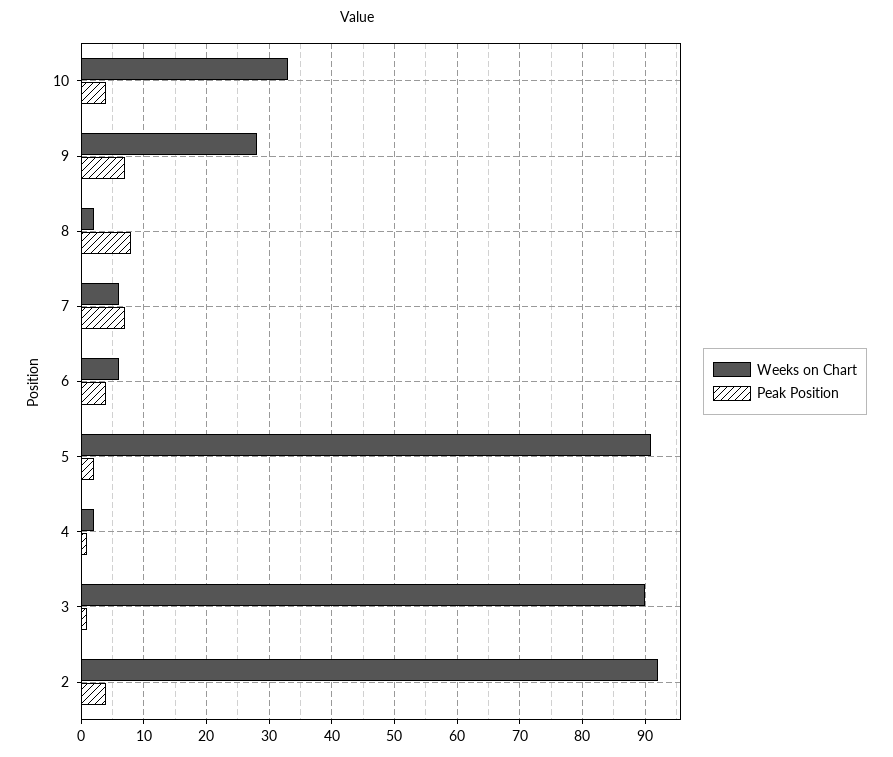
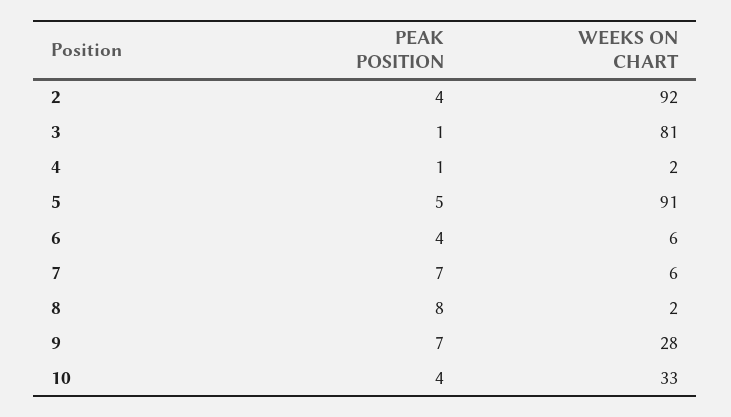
  {
    "Weeks on Chart": {
      "10": 33,
      "9": 28,
      "8": 2,
      "7": 6,
      "6": 6,
      "5": 91,
      "4": 2,
-     "3": 90,
+     "3": 81,
      "2": 92
    },
    "Peak Position": {
      "10": 4,
      "9": 7,
      "8": 8,
      "7": 7,
      "6": 4,
-     "5": 2,
+     "5": 5,
      "4": 1,
      "3": 1,
      "2": 4
    }
  }

